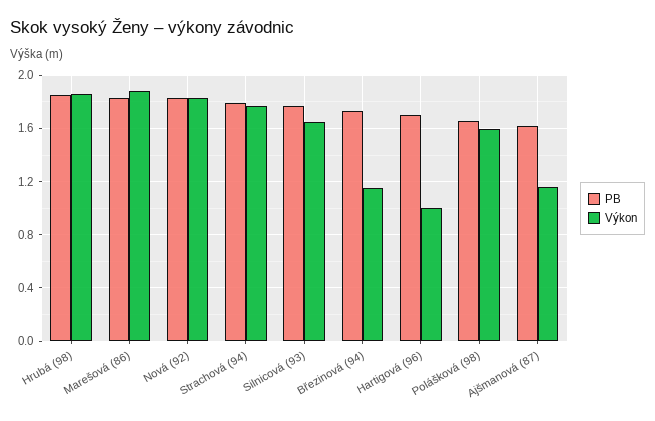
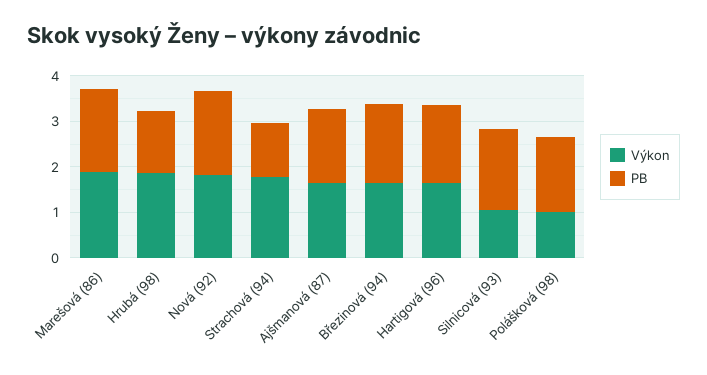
  {
    "PB": {
-     "Hrubá (98)": 1.85,
+     "Hrubá (98)": 1.4,
      "Marešová (86)": 1.85,
      "Nová (92)": 1.85,
-     "Strachová (94)": 1.8,
+     "Strachová (94)": 1.2,
      "Silnicová (93)": 1.75,
      "Březinová (94)": 1.75,
      "Hartigová (96)": 1.7,
      "Polášková (98)": 1.65,
      "Ajšmanová (87)": 1.6
    },
    "Výkon": {
      "Hrubá (98)": 1.85,
      "Marešová (86)": 1.9,
      "Nová (92)": 1.85,
      "Strachová (94)": 1.75,
-     "Silnicová (93)": 1.65,
+     "Silnicová (93)": 1,
-     "Březinová (94)": 1.15,
+     "Březinová (94)": 1.6,
-     "Hartigová (96)": 1,
+     "Hartigová (96)": 1.6,
-     "Polášková (98)": 1.6,
+     "Polášková (98)": 1,
-     "Ajšmanová (87)": 1.15
+     "Ajšmanová (87)": 1.6
    }
  }

